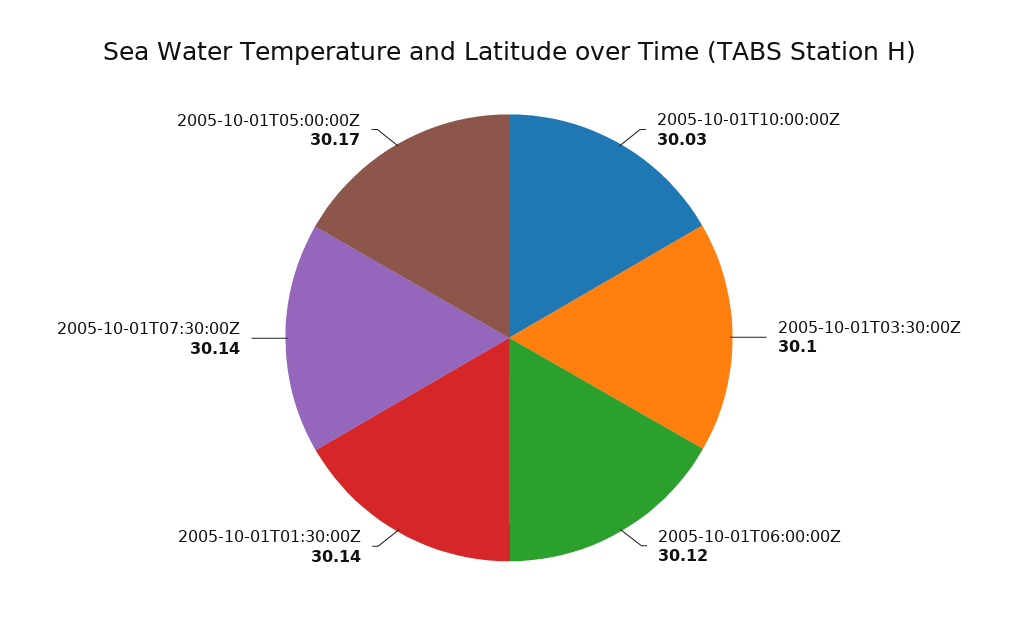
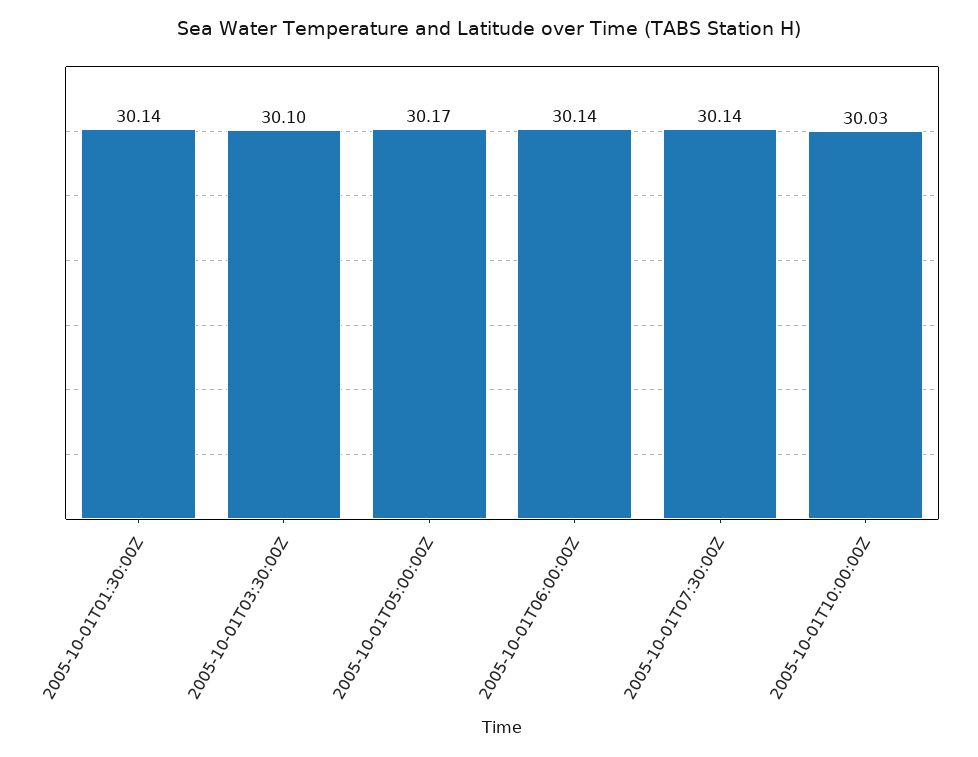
  {
    "2005-10-01T10:00:00Z": 30.03,
    "2005-10-01T03:30:00Z": 30.1,
-   "2005-10-01T06:00:00Z": 30.12,
+   "2005-10-01T06:00:00Z": 30.14,
    "2005-10-01T01:30:00Z": 30.14,
    "2005-10-01T07:30:00Z": 30.14,
    "2005-10-01T05:00:00Z": 30.17
  }

